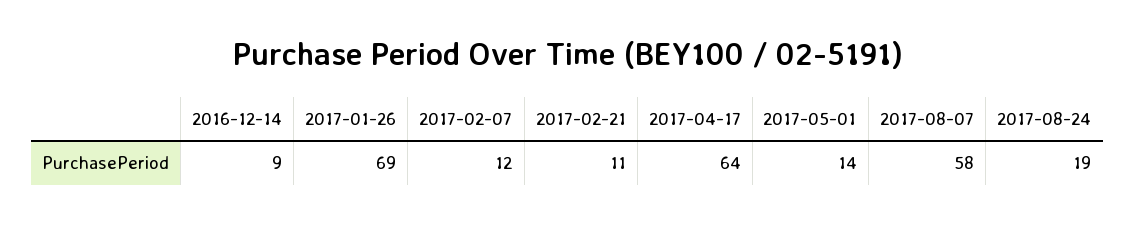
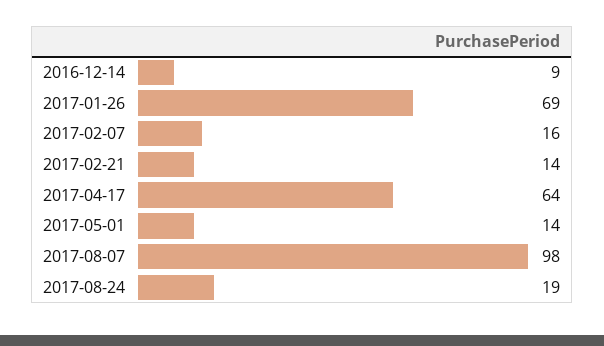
  {
    "2016-12-14": 9,
    "2017-01-26": 69,
-   "2017-02-07": 12,
+   "2017-02-07": 16,
-   "2017-02-21": 11,
+   "2017-02-21": 14,
    "2017-04-17": 64,
    "2017-05-01": 14,
-   "2017-08-07": 58,
+   "2017-08-07": 98,
    "2017-08-24": 19
  }

